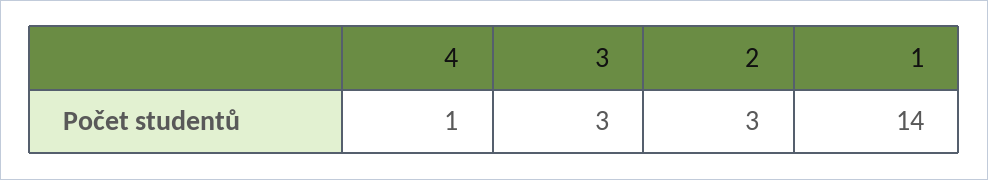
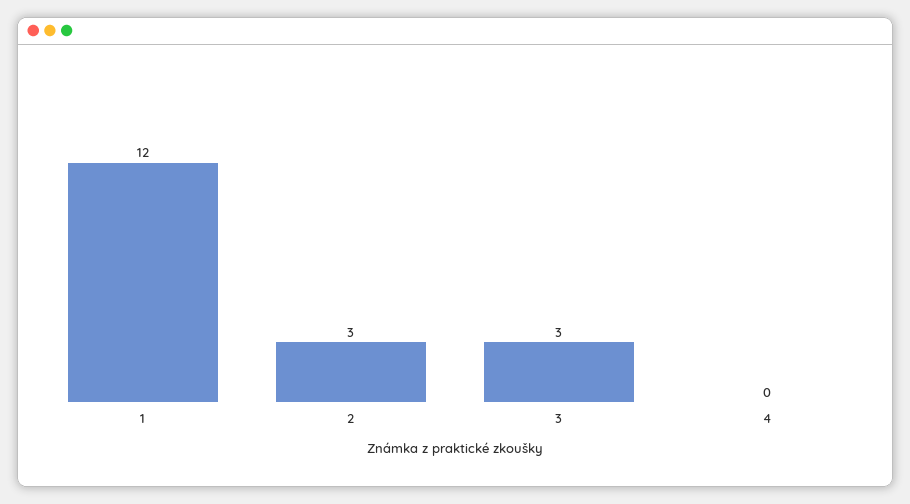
  {
-   "4": 1,
+   "4": 0,
    "3": 3,
    "2": 3,
-   "1": 14
+   "1": 12
  }

